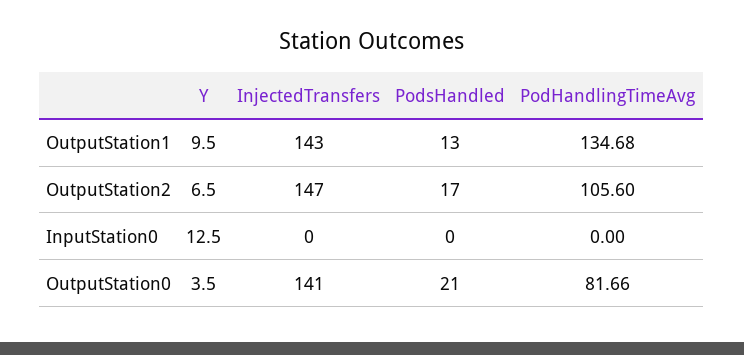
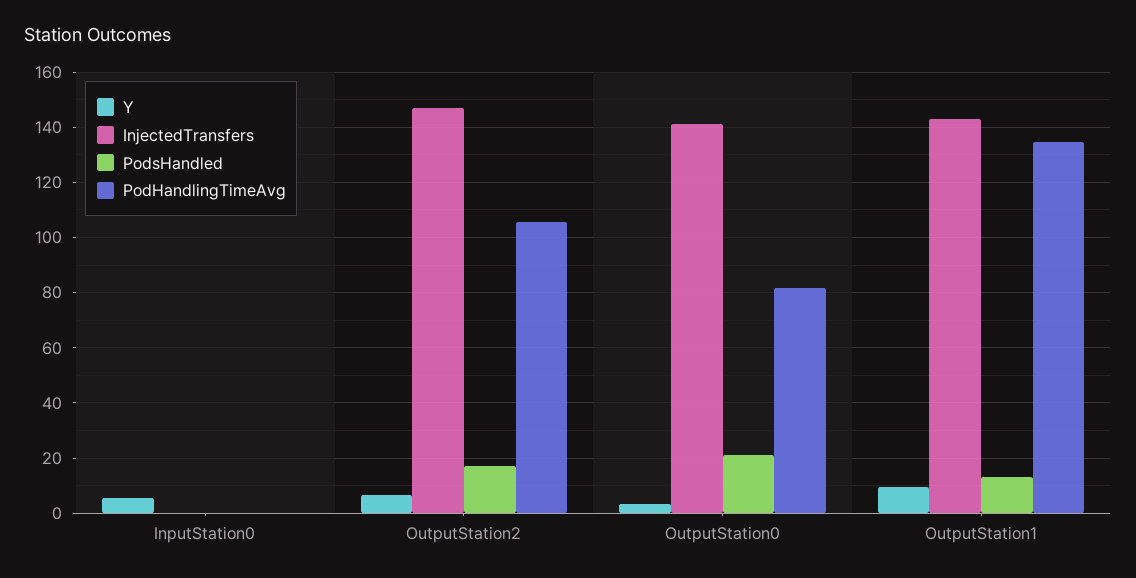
  {
    "Y": {
      "OutputStation1": 9.5,
      "OutputStation2": 6.5,
-     "InputStation0": 12.5,
+     "InputStation0": 5,
      "OutputStation0": 3.5
    },
    "InjectedTransfers": {
      "OutputStation1": 143,
      "OutputStation2": 147,
      "InputStation0": 0,
      "OutputStation0": 141
    },
    "PodsHandled": {
      "OutputStation1": 13,
      "OutputStation2": 17,
      "InputStation0": 0,
      "OutputStation0": 21
    },
    "PodHandlingTimeAvg": {
      "OutputStation1": 134.68,
      "OutputStation2": 105.6,
      "InputStation0": 0,
      "OutputStation0": 81.66
    }
  }

